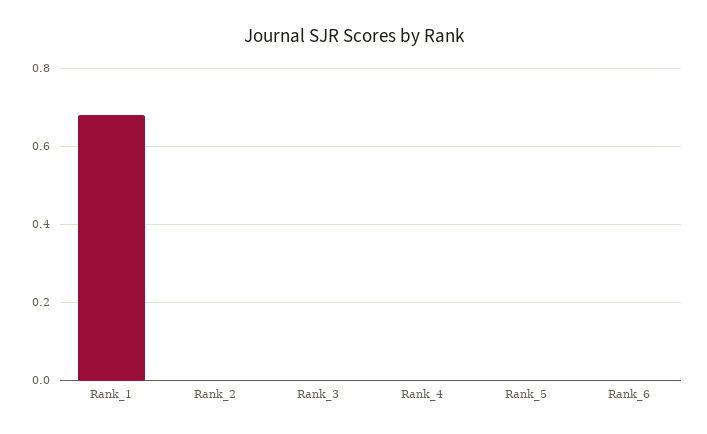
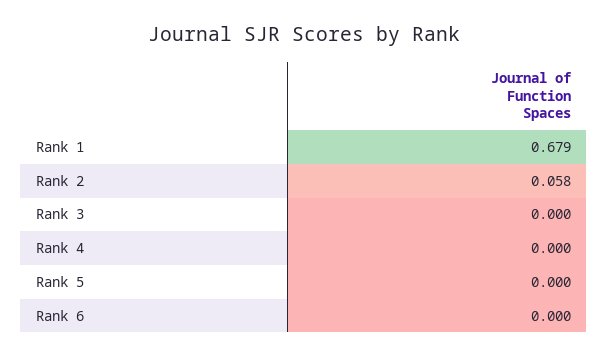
  {
    "Rank_1": 0.679,
-   "Rank_2": 0,
+   "Rank_2": 0.058,
    "Rank_3": 0,
    "Rank_4": 0,
    "Rank_5": 0,
    "Rank_6": 0
  }

